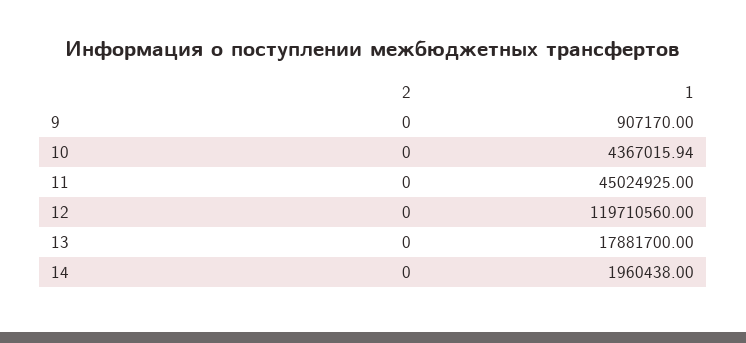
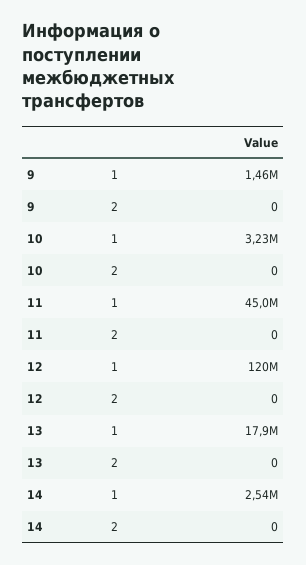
  {
    "2": {
      "9": 0,
      "10": 0,
      "11": 0,
      "12": 0,
      "13": 0,
      "14": 0
    },
    "1": {
-     "9": 907170,
+     "9": 1460000,
-     "10": 4367015.94,
+     "10": 3230000,
      "11": 45024925,
      "12": 119710560,
      "13": 17881700,
-     "14": 1960438
+     "14": 2540000
    }
  }

